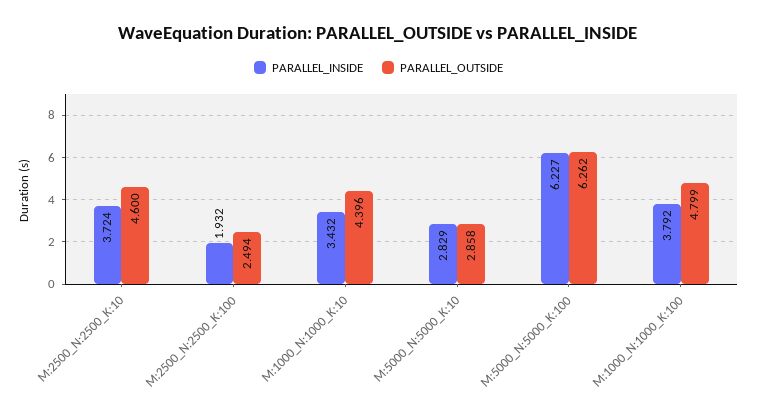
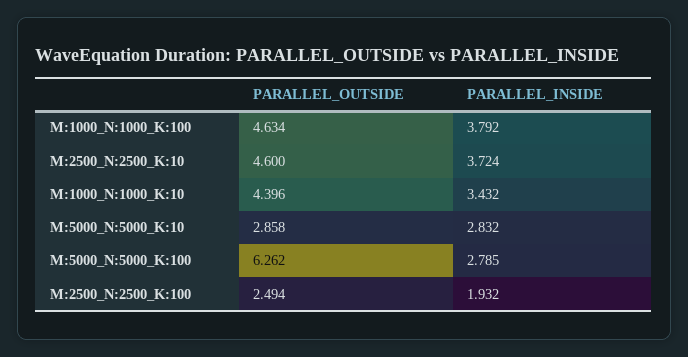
  {
    "PARALLEL_INSIDE": {
      "M:2500_N:2500_K:10": 3.724,
      "M:2500_N:2500_K:100": 1.932,
      "M:1000_N:1000_K:10": 3.432,
-     "M:5000_N:5000_K:10": 2.829,
+     "M:5000_N:5000_K:10": 2.832,
-     "M:5000_N:5000_K:100": 6.227,
+     "M:5000_N:5000_K:100": 2.785,
      "M:1000_N:1000_K:100": 3.792
    },
    "PARALLEL_OUTSIDE": {
      "M:2500_N:2500_K:10": 4.6,
      "M:2500_N:2500_K:100": 2.494,
      "M:1000_N:1000_K:10": 4.396,
      "M:5000_N:5000_K:10": 2.858,
      "M:5000_N:5000_K:100": 6.262,
-     "M:1000_N:1000_K:100": 4.799
+     "M:1000_N:1000_K:100": 4.634
    }
  }

